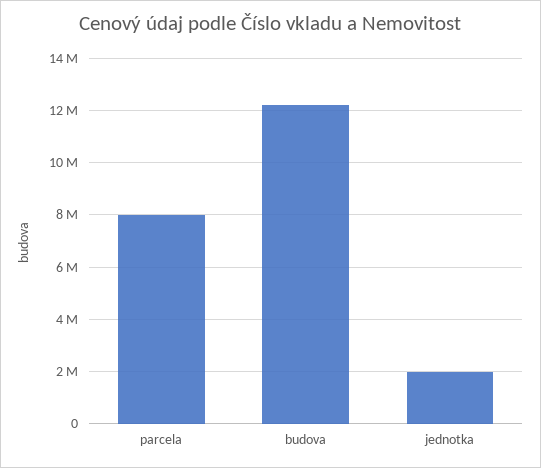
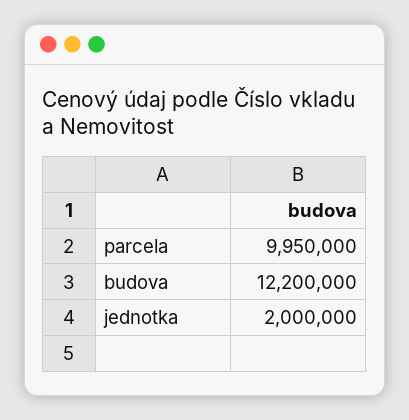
  {
-   "parcela": 8000000,
+   "parcela": 9950000,
    "budova": 12200000,
    "jednotka": 2000000
  }

